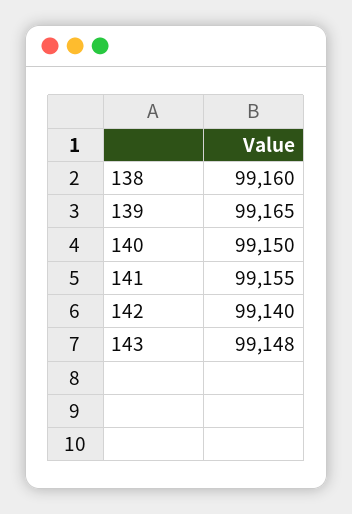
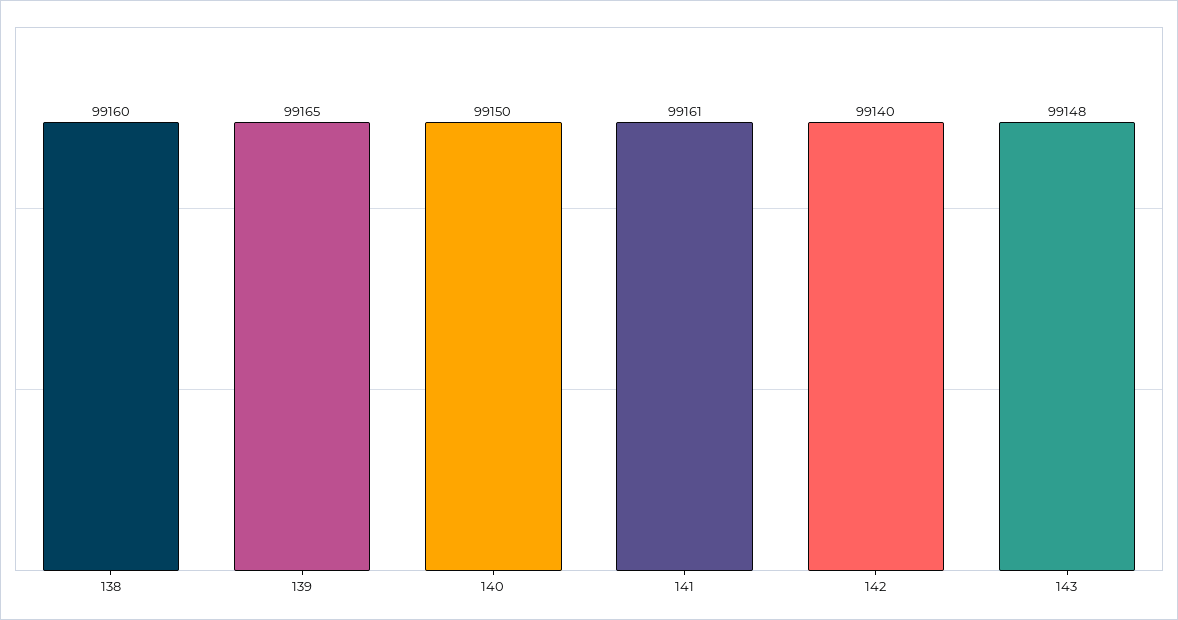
  {
    "138": 99160,
    "139": 99165,
    "140": 99150,
-   "141": 99155,
+   "141": 99161,
    "142": 99140,
    "143": 99148
  }

